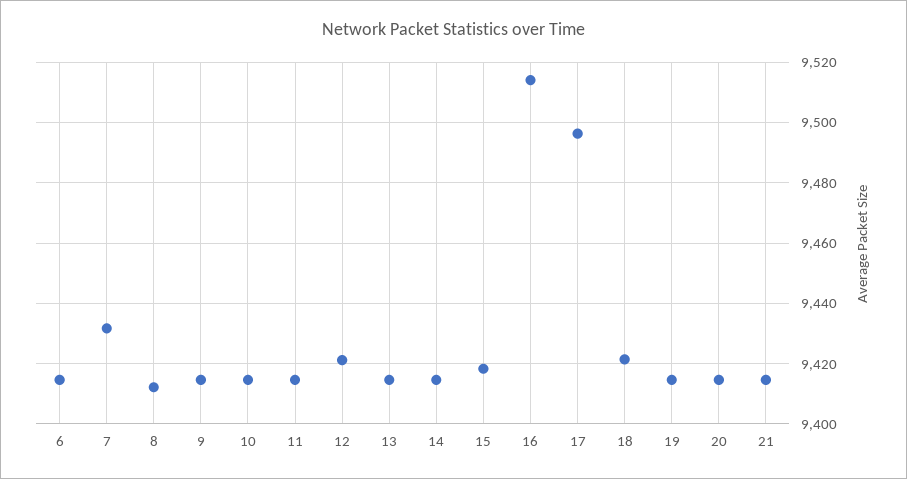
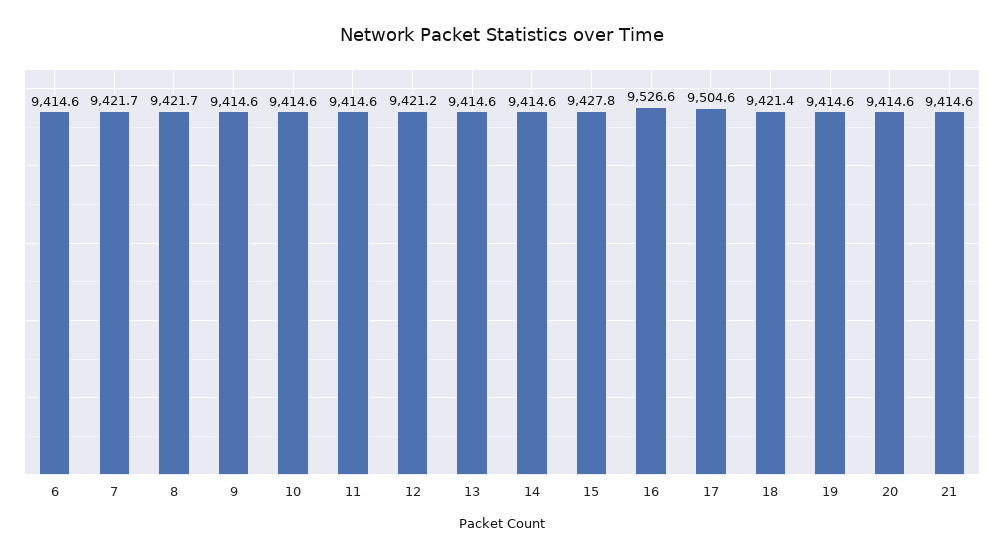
  {
    "6": 9414.6,
-   "7": 9432,
+   "7": 9421.7,
-   "8": 9412,
+   "8": 9421.7,
    "9": 9414.6,
    "10": 9414.6,
    "11": 9414.6,
    "12": 9421.2,
    "13": 9414.6,
    "14": 9414.6,
-   "15": 9418,
+   "15": 9427.8,
-   "16": 9514,
+   "16": 9526.6,
-   "17": 9496,
+   "17": 9504.6,
    "18": 9421.4,
    "19": 9414.6,
    "20": 9414.6,
    "21": 9414.6
  }

